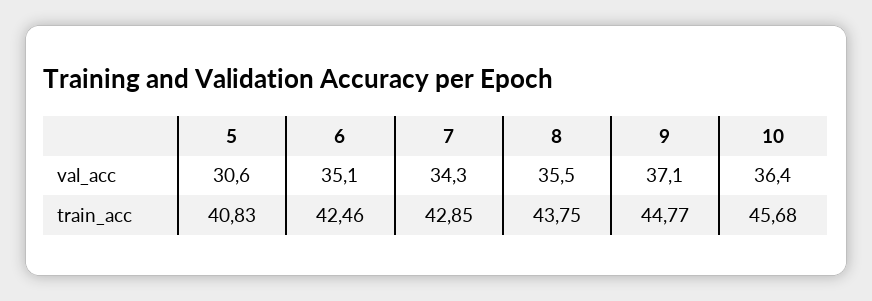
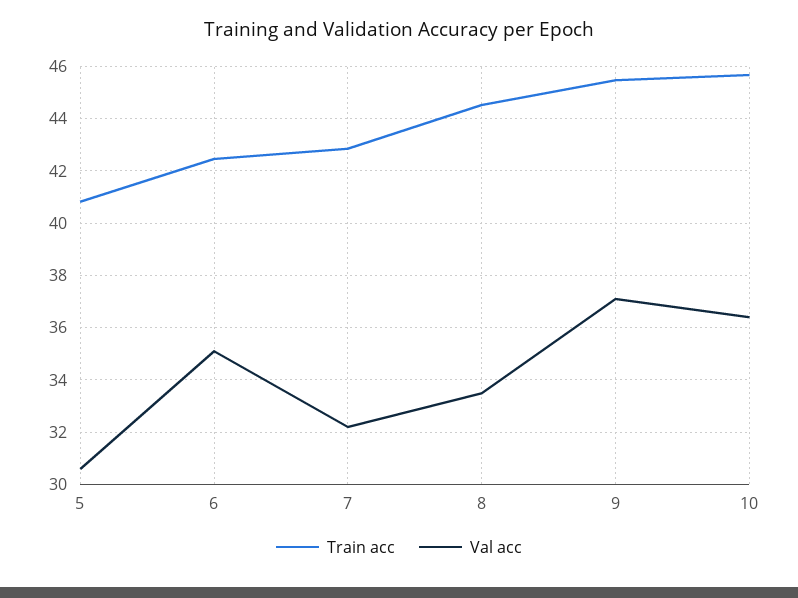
  {
    "val_acc": {
      "5": 30.6,
      "6": 35.1,
-     "7": 34.3,
+     "7": 32.25,
-     "8": 35.5,
+     "8": 33.5,
      "9": 37.1,
      "10": 36.4
    },
    "train_acc": {
      "5": 40.83,
      "6": 42.46,
      "7": 42.85,
-     "8": 43.75,
+     "8": 44.5,
-     "9": 44.77,
+     "9": 45.5,
      "10": 45.68
    }
  }

